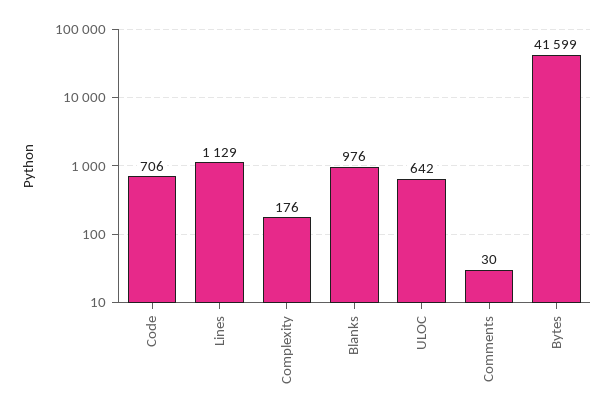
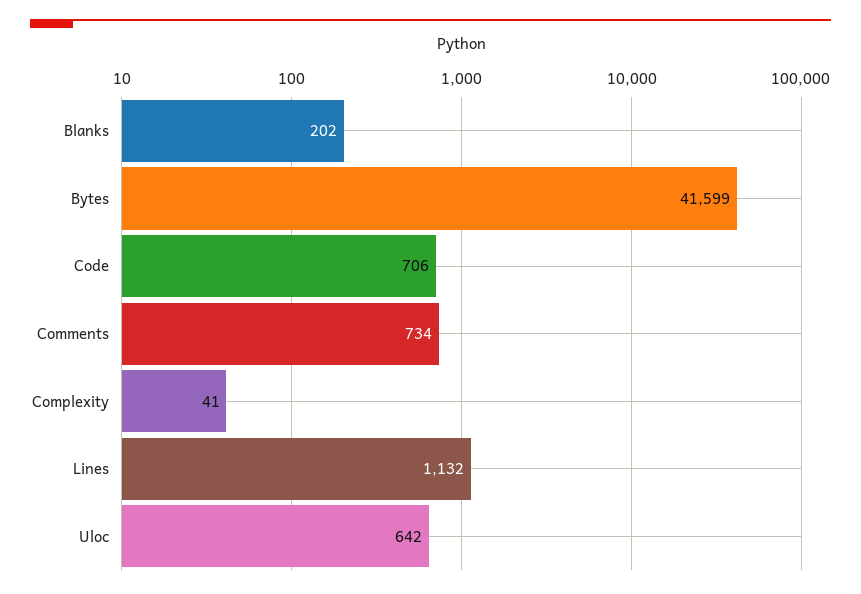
  {
    "Code": 706,
-   "Lines": 1129,
+   "Lines": 1132,
-   "Complexity": 176,
+   "Complexity": 41,
-   "Blanks": 976,
+   "Blanks": 202,
    "ULOC": 642,
-   "Comments": 30,
+   "Comments": 734,
    "Bytes": 41599
  }

